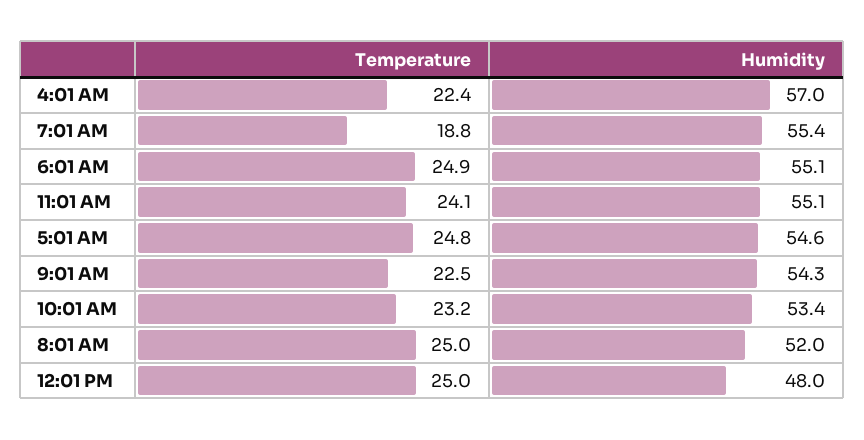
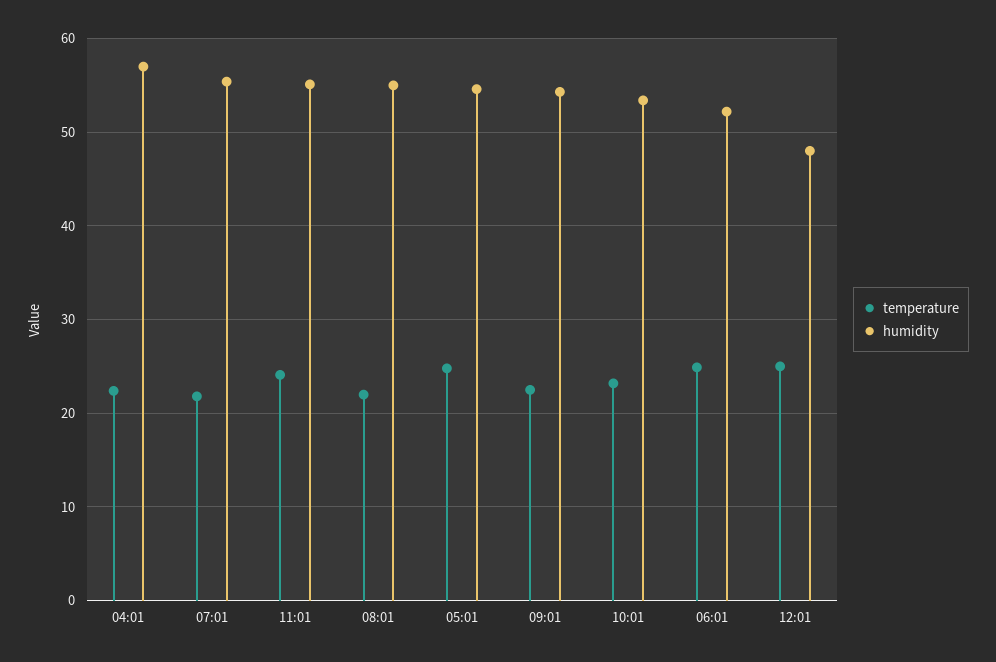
  {
    "Temperature": {
      "4:01 AM": 22.4,
-     "7:01 AM": 18.8,
+     "7:01 AM": 22,
      "6:01 AM": 24.9,
      "11:01 AM": 24.1,
      "5:01 AM": 24.8,
      "9:01 AM": 22.5,
      "10:01 AM": 23.2,
-     "8:01 AM": 25,
+     "8:01 AM": 22,
      "12:01 PM": 25
    },
    "Humidity": {
      "4:01 AM": 57,
      "7:01 AM": 55.4,
-     "6:01 AM": 55.1,
+     "6:01 AM": 52,
      "11:01 AM": 55.1,
      "5:01 AM": 54.6,
      "9:01 AM": 54.3,
      "10:01 AM": 53.4,
-     "8:01 AM": 52,
+     "8:01 AM": 55,
      "12:01 PM": 48
    }
  }

